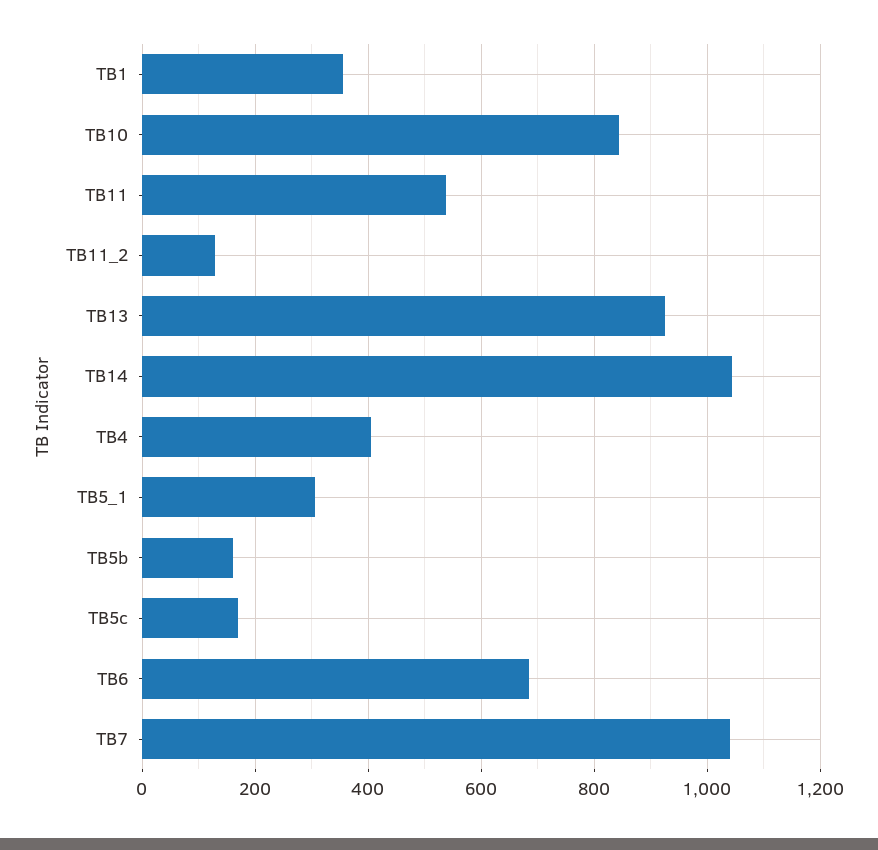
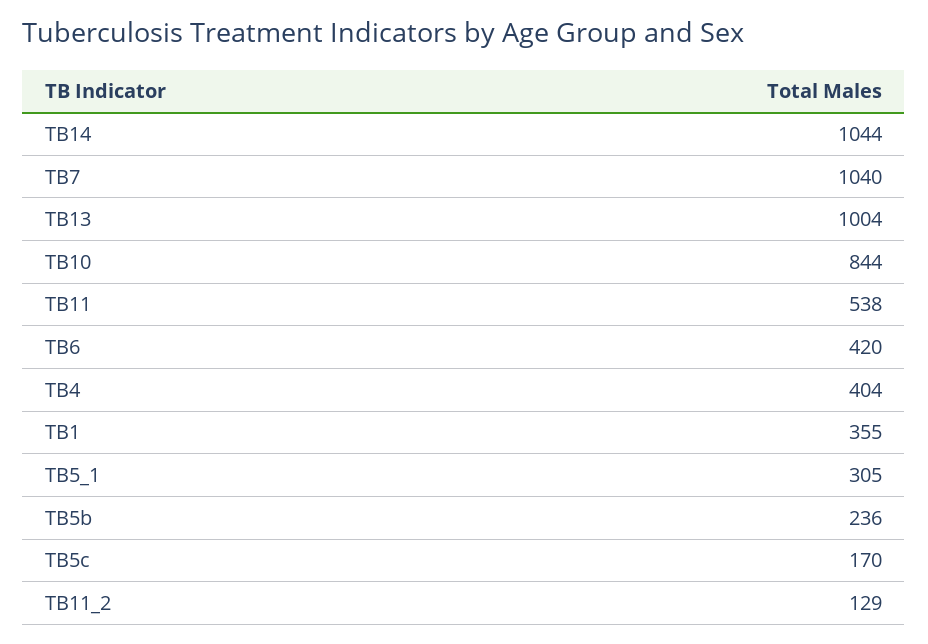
  {
    "TB1": 355,
    "TB10": 844,
    "TB11": 538,
    "TB11_2": 129,
-   "TB13": 920,
+   "TB13": 1004,
    "TB14": 1044,
    "TB4": 404,
    "TB5_1": 305,
-   "TB5b": 160,
+   "TB5b": 236,
    "TB5c": 170,
-   "TB6": 680,
+   "TB6": 420,
    "TB7": 1040
  }

